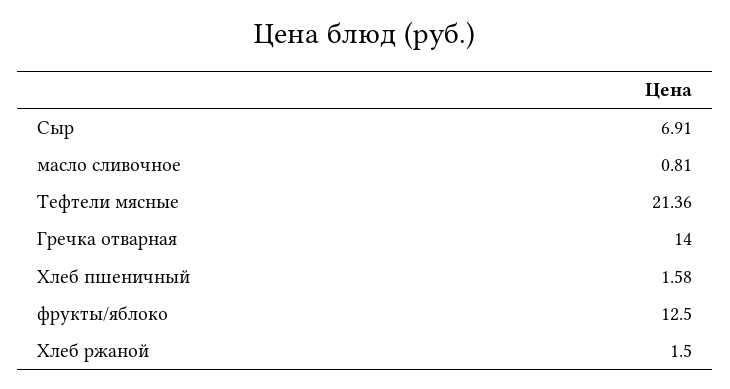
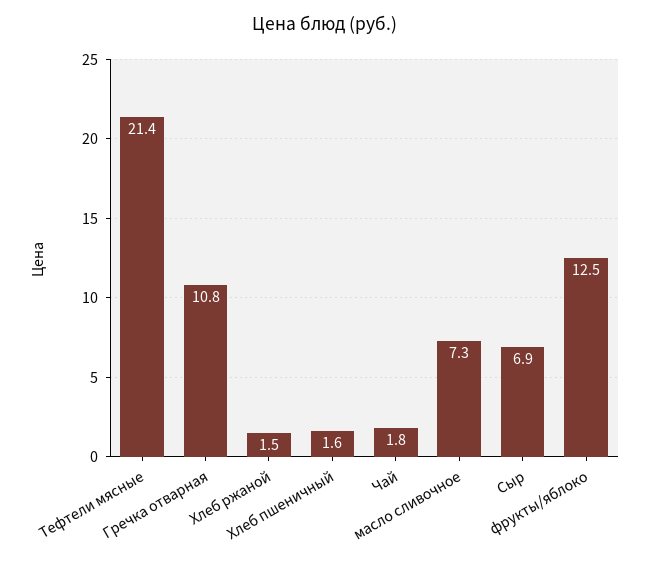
  {
    "Сыр": 6.91,
-   "масло сливочное": 0.81,
+   "масло сливочное": 7.3,
    "Тефтели мясные": 21.36,
-   "Гречка отварная": 14,
+   "Гречка отварная": 10.8,
    "Хлеб пшеничный": 1.58,
    "фрукты/яблоко": 12.5,
-   "Хлеб ржаной": 1.5
+   "Хлеб ржаной": 1.5,
+   "Чай": 1.8
  }

